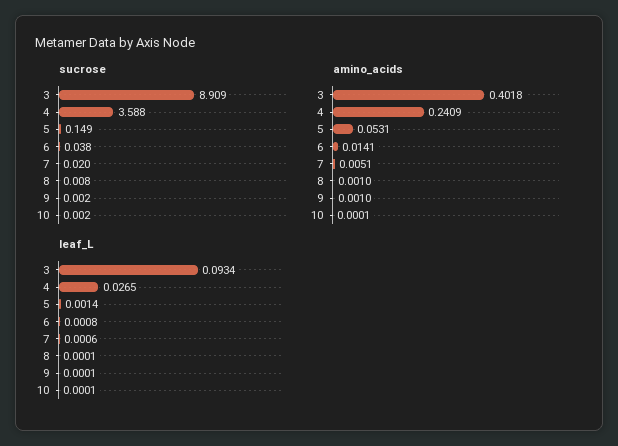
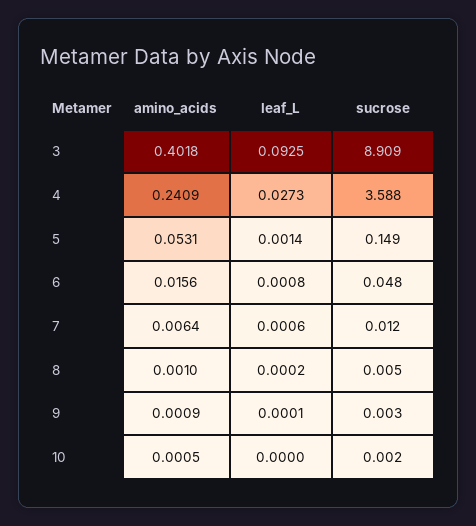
  {
    "sucrose": {
      "3": 8.909,
      "4": 3.588,
      "5": 0.149,
-     "6": 0.038,
+     "6": 0.048,
-     "7": 0.02,
+     "7": 0.012,
-     "8": 0.008,
+     "8": 0.005,
-     "9": 0.002,
+     "9": 0.003,
      "10": 0.002
    },
    "amino_acids": {
      "3": 0.4018,
      "4": 0.2409,
      "5": 0.0531,
-     "6": 0.0141,
+     "6": 0.0156,
-     "7": 0.0051,
+     "7": 0.0064,
      "8": 0.001,
-     "9": 0.001,
+     "9": 0.0009,
-     "10": 0.0001
+     "10": 0.0005
    },
    "leaf_L": {
-     "3": 0.0934,
+     "3": 0.0925,
-     "4": 0.0265,
+     "4": 0.0273,
      "5": 0.0014,
      "6": 0.0008,
      "7": 0.0006,
-     "8": 0.0001,
+     "8": 0.0002,
      "9": 0.0001,
-     "10": 0.0001
+     "10": 0
    }
  }

